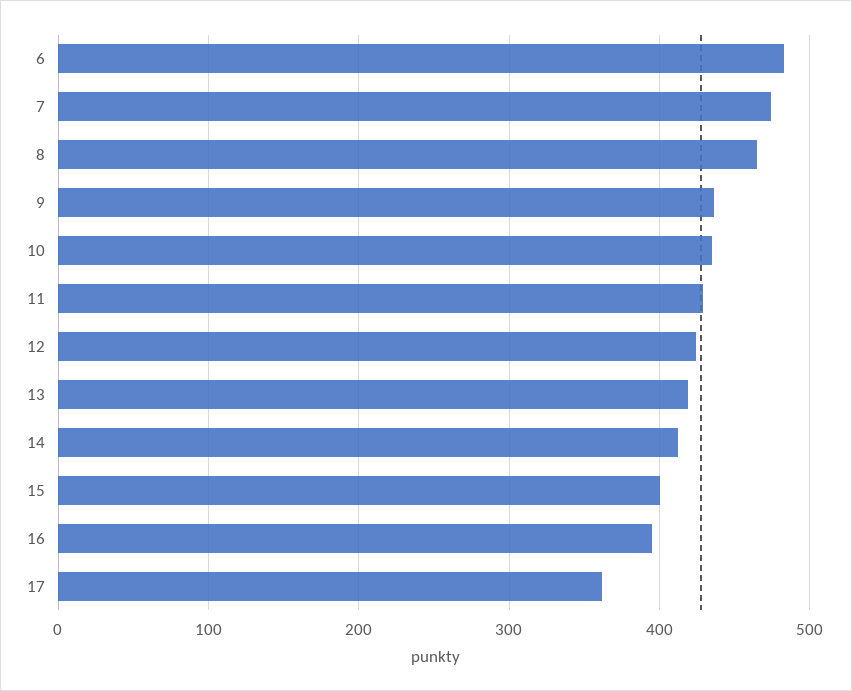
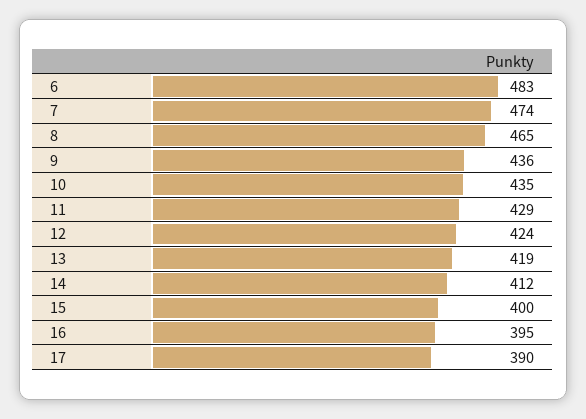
  {
    "6": 483,
    "7": 474,
    "8": 465,
    "9": 436,
    "10": 435,
    "11": 429,
    "12": 424,
    "13": 419,
    "14": 412,
    "15": 400,
    "16": 395,
-   "17": 360
+   "17": 390
  }

